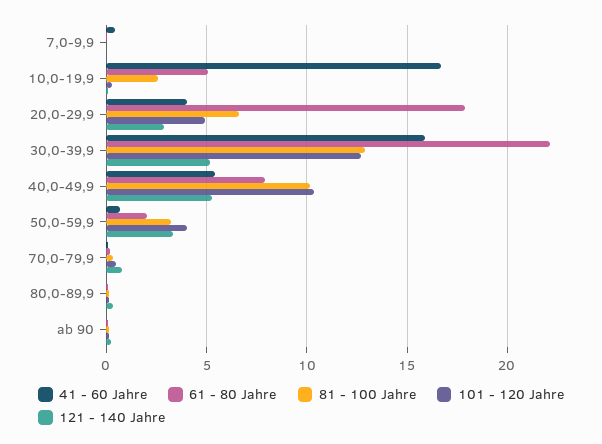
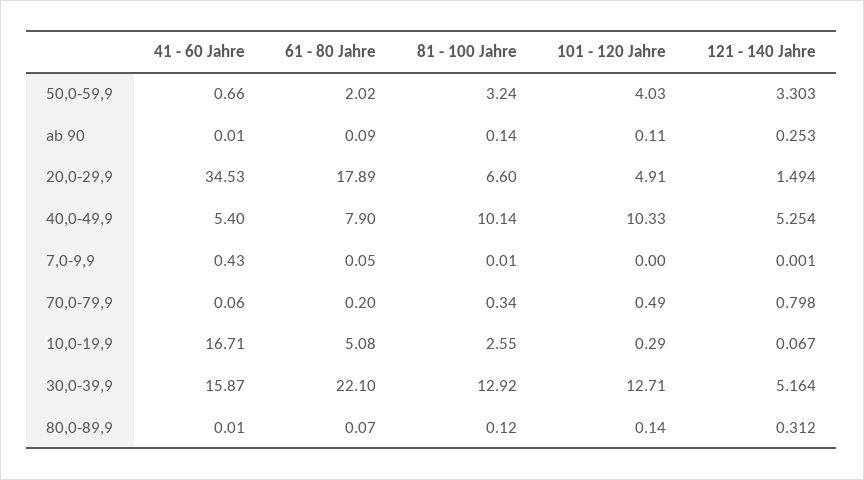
  {
    "41 - 60 Jahre": {
      "7,0-9,9": 0.43,
      "10,0-19,9": 16.71,
-     "20,0-29,9": 4,
+     "20,0-29,9": 34.53,
      "30,0-39,9": 15.87,
      "40,0-49,9": 5.4,
      "50,0-59,9": 0.66,
      "70,0-79,9": 0.06,
      "80,0-89,9": 0.01,
      "ab 90": 0.01
    },
    "61 - 80 Jahre": {
      "7,0-9,9": 0.05,
      "10,0-19,9": 5.08,
      "20,0-29,9": 17.89,
      "30,0-39,9": 22.1,
      "40,0-49,9": 7.9,
      "50,0-59,9": 2.02,
      "70,0-79,9": 0.2,
      "80,0-89,9": 0.07,
      "ab 90": 0.09
    },
    "81 - 100 Jahre": {
      "7,0-9,9": 0.01,
      "10,0-19,9": 2.55,
      "20,0-29,9": 6.6,
      "30,0-39,9": 12.92,
      "40,0-49,9": 10.14,
      "50,0-59,9": 3.24,
      "70,0-79,9": 0.34,
      "80,0-89,9": 0.12,
      "ab 90": 0.14
    },
    "101 - 120 Jahre": {
      "7,0-9,9": 0,
      "10,0-19,9": 0.29,
      "20,0-29,9": 4.91,
      "30,0-39,9": 12.71,
      "40,0-49,9": 10.33,
      "50,0-59,9": 4.03,
      "70,0-79,9": 0.49,
      "80,0-89,9": 0.14,
      "ab 90": 0.11
    },
    "121 - 140 Jahre": {
      "7,0-9,9": 0.001,
      "10,0-19,9": 0.067,
-     "20,0-29,9": 3,
+     "20,0-29,9": 1.494,
      "30,0-39,9": 5.164,
      "40,0-49,9": 5.254,
      "50,0-59,9": 3.303,
      "70,0-79,9": 0.798,
      "80,0-89,9": 0.312,
      "ab 90": 0.253
    }
  }

